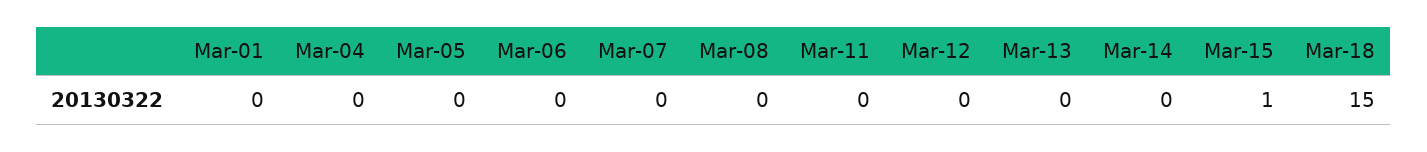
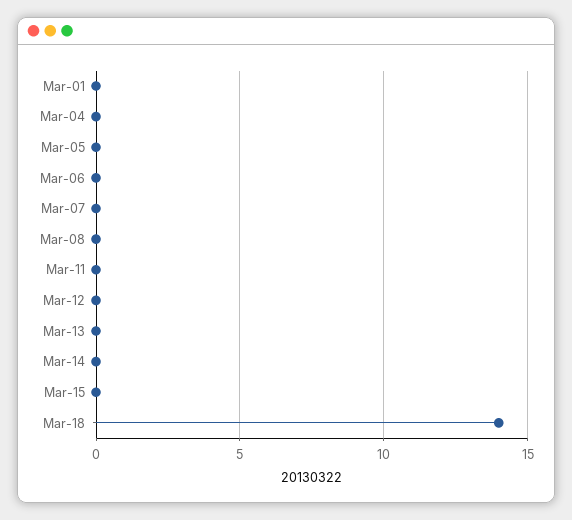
  {
    "Mar-01": 0,
    "Mar-04": 0,
    "Mar-05": 0,
    "Mar-06": 0,
    "Mar-07": 0,
    "Mar-08": 0,
    "Mar-11": 0,
    "Mar-12": 0,
    "Mar-13": 0,
    "Mar-14": 0,
-   "Mar-15": 1,
+   "Mar-15": 0,
-   "Mar-18": 15
+   "Mar-18": 14
  }

